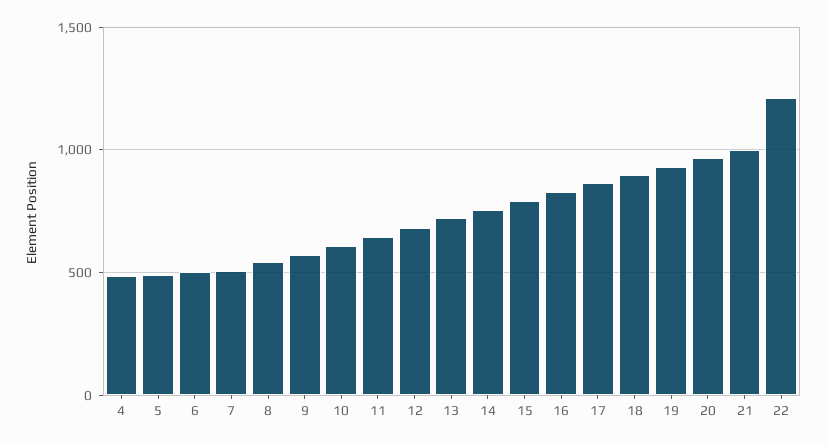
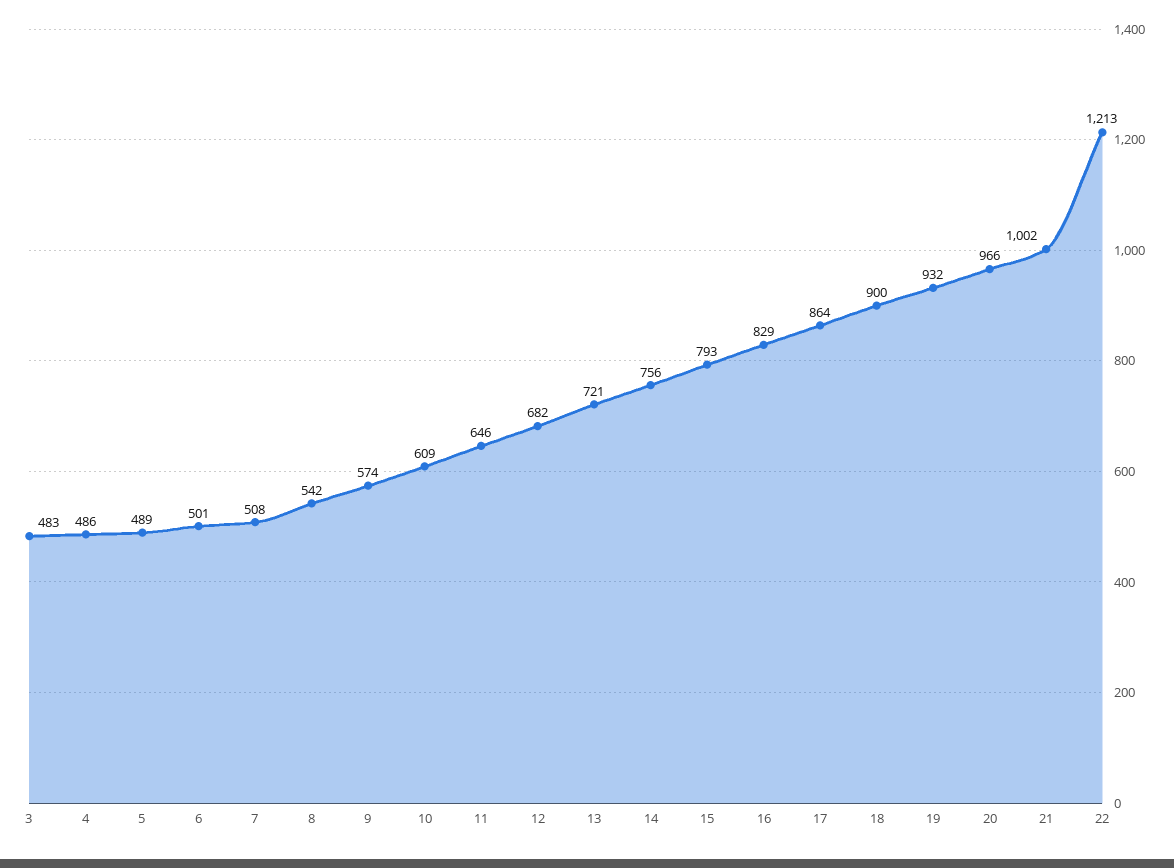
  {
    "4": 486,
    "5": 489,
    "6": 501,
    "7": 508,
    "8": 542,
    "9": 574,
    "10": 609,
    "11": 646,
    "12": 682,
    "13": 721,
    "14": 756,
    "15": 793,
    "16": 829,
    "17": 864,
    "18": 900,
    "19": 932,
    "20": 966,
    "21": 1002,
-   "22": 1213
+   "22": 1213,
+   "3": 483
  }

